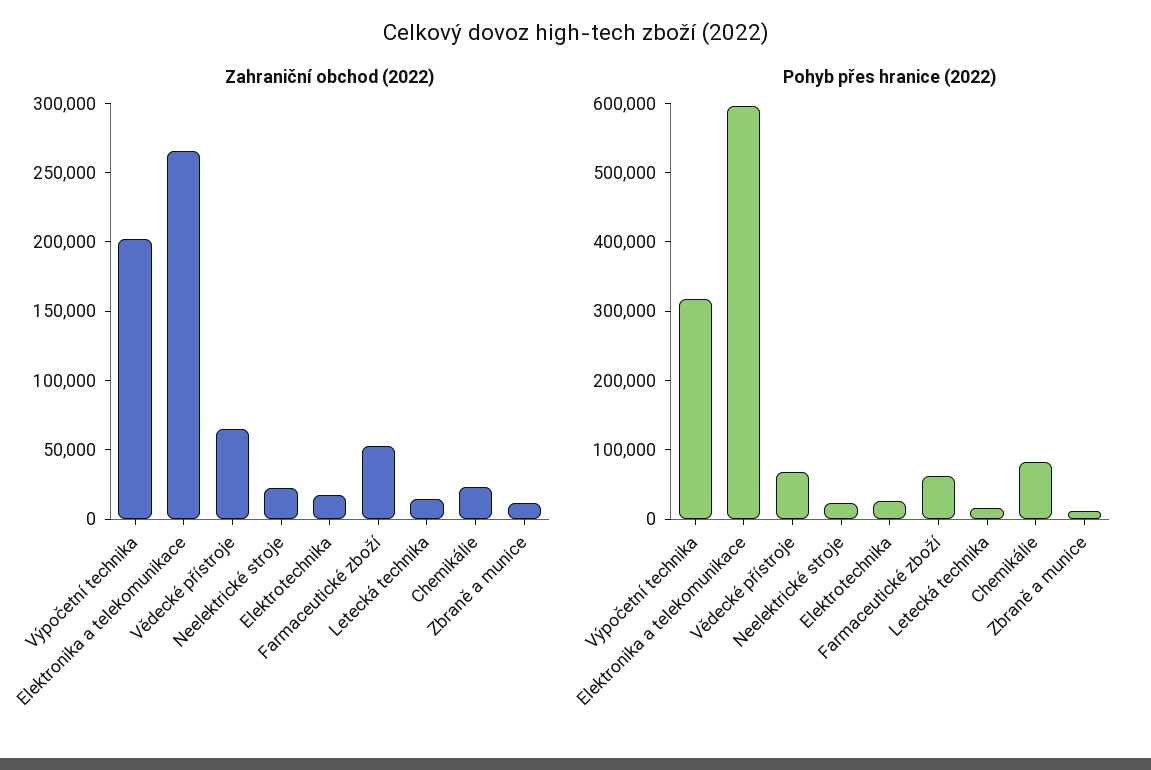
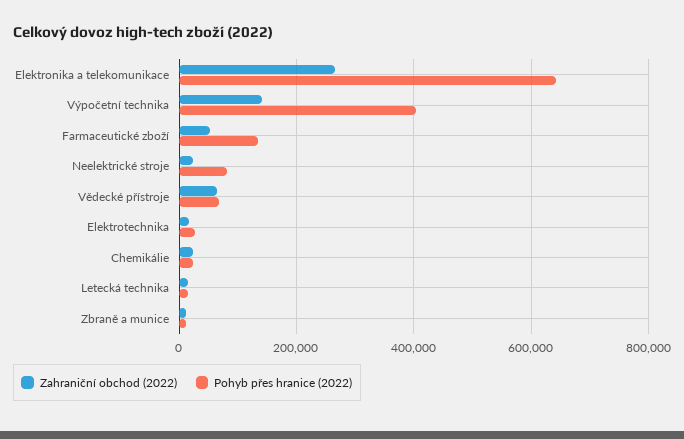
  {
    "Zahraniční obchod (2022)": {
-     "Výpočetní technika": 200000,
+     "Výpočetní technika": 140000,
      "Elektronika a telekomunikace": 270000,
      "Vědecké přístroje": 70000,
      "Neelektrické stroje": 20000,
      "Elektrotechnika": 20000,
      "Farmaceutické zboží": 50000,
      "Letecká technika": 10000,
      "Chemikálie": 20000,
      "Zbraně a munice": 10000
    },
    "Pohyb přes hranice (2022)": {
-     "Výpočetní technika": 320000,
+     "Výpočetní technika": 400000,
-     "Elektronika a telekomunikace": 600000,
+     "Elektronika a telekomunikace": 640000,
      "Vědecké přístroje": 60000,
-     "Neelektrické stroje": 20000,
+     "Neelektrické stroje": 80000,
      "Elektrotechnika": 20000,
-     "Farmaceutické zboží": 60000,
+     "Farmaceutické zboží": 140000,
      "Letecká technika": 20000,
-     "Chemikálie": 80000,
+     "Chemikálie": 20000,
      "Zbraně a munice": 20000
    }
  }

